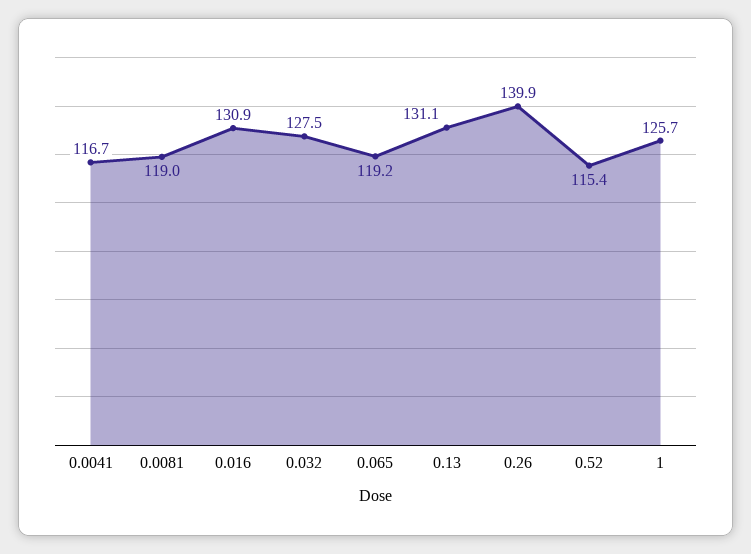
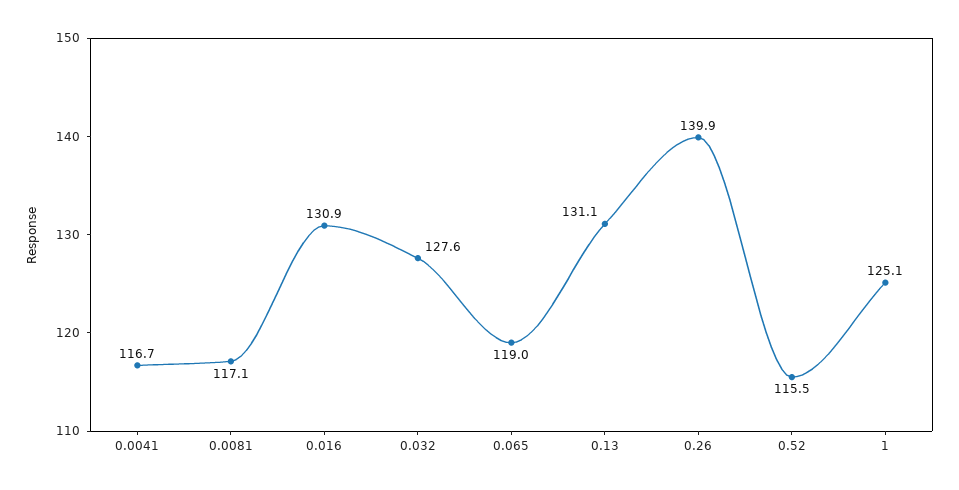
  {
    "0.0041": 116.7,
-   "0.0081": 119,
+   "0.0081": 117.1,
    "0.016": 130.9,
-   "0.032": 127.5,
+   "0.032": 127.6,
-   "0.065": 119.2,
+   "0.065": 119,
    "0.13": 131.1,
    "0.26": 139.9,
-   "0.52": 115.4,
+   "0.52": 115.5,
-   "1": 125.7
+   "1": 125.1
  }

